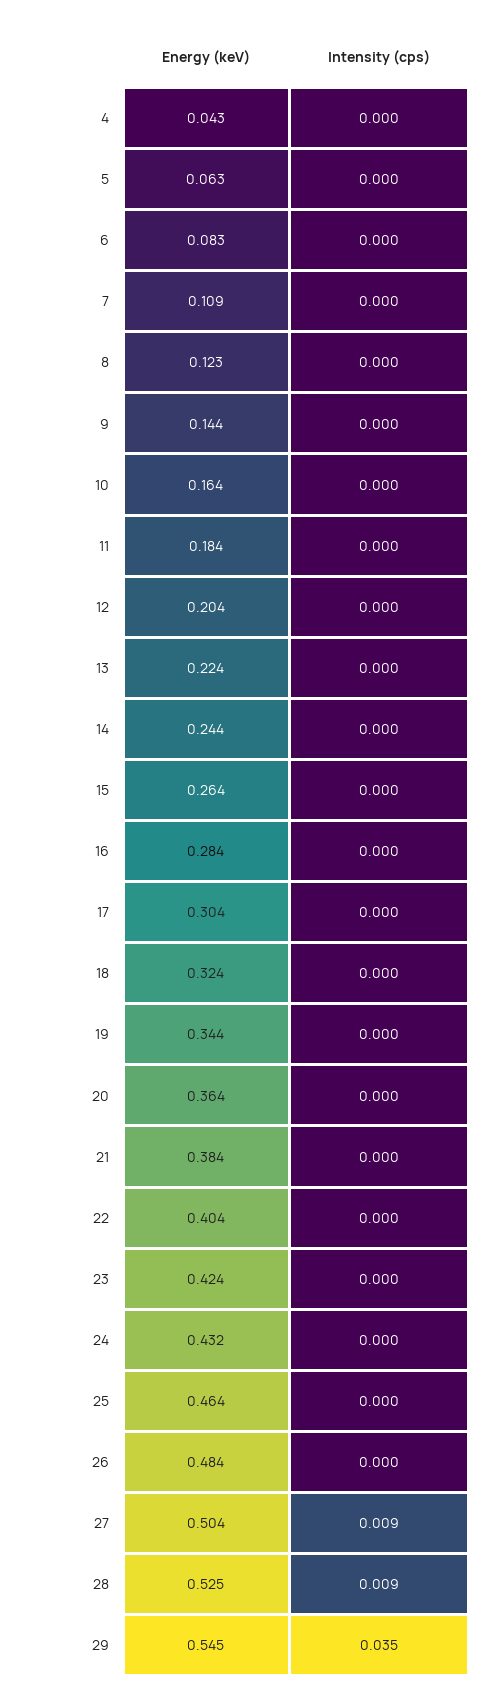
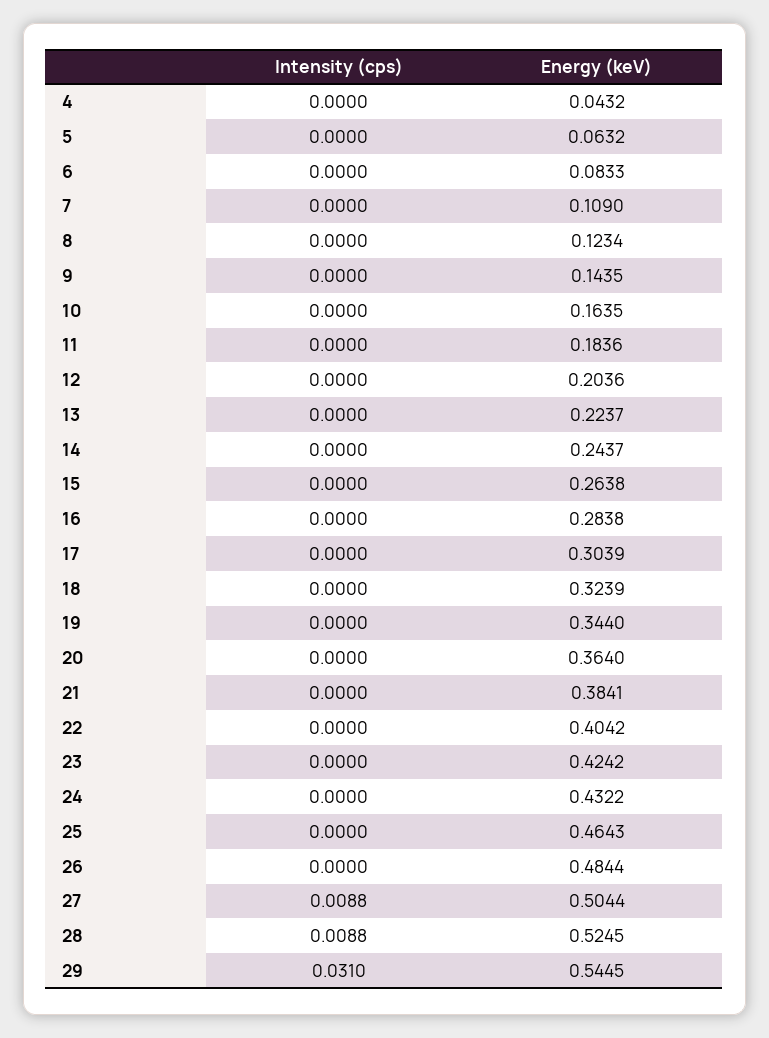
  {
    "Energy (keV)": {
      "4": 0.0432,
      "5": 0.0632,
      "6": 0.0833,
      "7": 0.109,
      "8": 0.1234,
      "9": 0.1435,
      "10": 0.1635,
      "11": 0.1836,
      "12": 0.2036,
      "13": 0.2237,
      "14": 0.2437,
      "15": 0.2638,
      "16": 0.2838,
      "17": 0.3039,
      "18": 0.3239,
      "19": 0.344,
      "20": 0.364,
      "21": 0.3841,
      "22": 0.4042,
      "23": 0.4242,
      "24": 0.4322,
      "25": 0.4643,
      "26": 0.4844,
      "27": 0.5044,
      "28": 0.5245,
      "29": 0.5445
    },
    "Intensity (cps)": {
      "4": 0,
      "5": 0,
      "6": 0,
      "7": 0,
      "8": 0,
      "9": 0,
      "10": 0,
      "11": 0,
      "12": 0,
      "13": 0,
      "14": 0,
      "15": 0,
      "16": 0,
      "17": 0,
      "18": 0,
      "19": 0,
      "20": 0,
      "21": 0,
      "22": 0,
      "23": 0,
      "24": 0,
      "25": 0,
      "26": 0,
      "27": 0.0088,
      "28": 0.0088,
-     "29": 0.035
+     "29": 0.031
    }
  }

